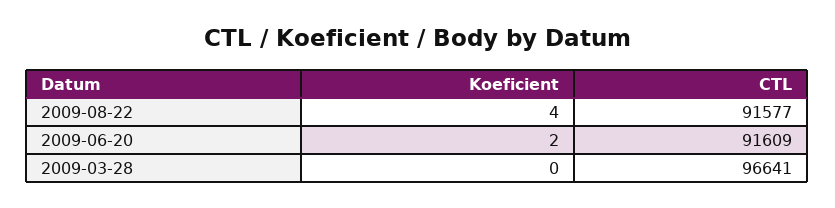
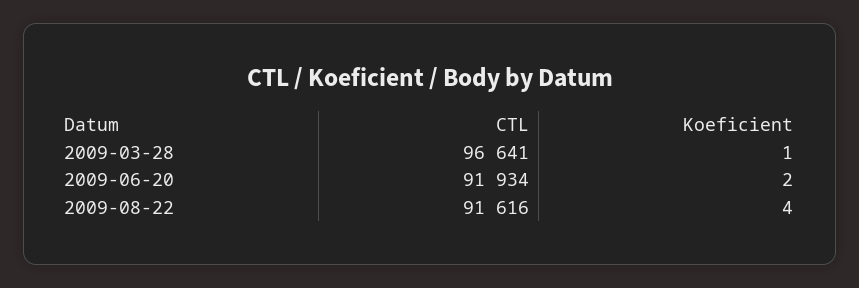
  {
    "Koeficient": {
      "2009-08-22": 4,
      "2009-06-20": 2,
-     "2009-03-28": 0
+     "2009-03-28": 1
    },
    "CTL": {
-     "2009-08-22": 91577,
+     "2009-08-22": 91616,
-     "2009-06-20": 91609,
+     "2009-06-20": 91934,
      "2009-03-28": 96641
    }
  }

